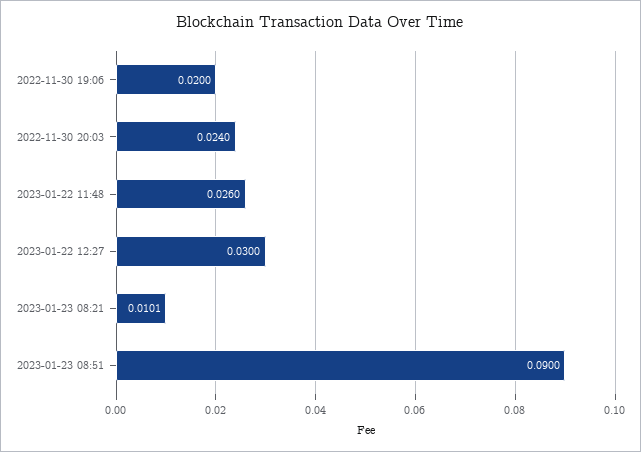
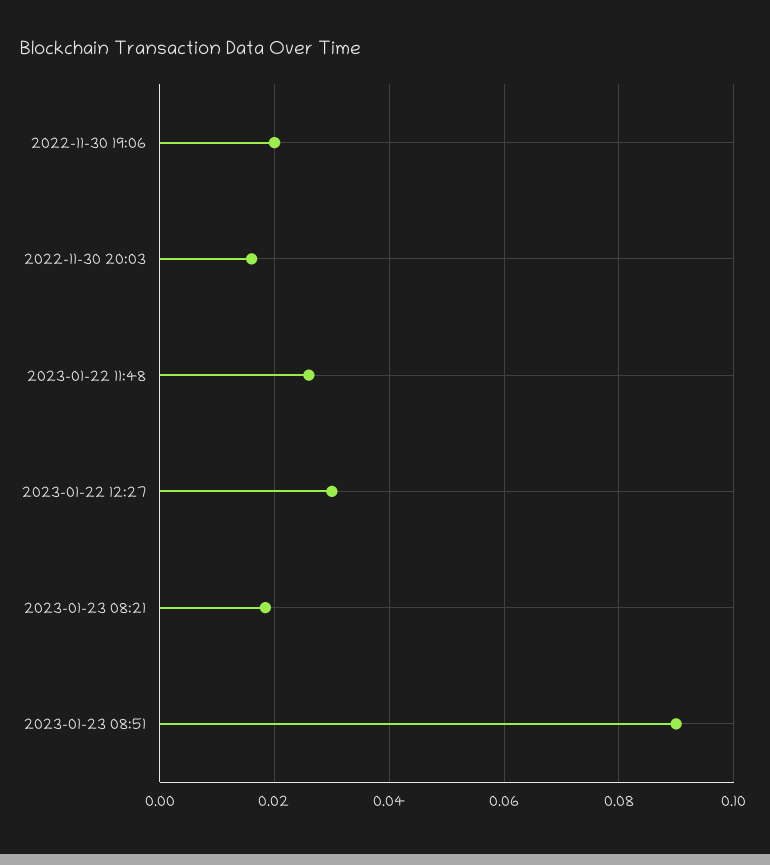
  {
    "2022-11-30 19:06": 0.02,
-   "2022-11-30 20:03": 0.024,
+   "2022-11-30 20:03": 0.016,
    "2023-01-22 11:48": 0.026,
    "2023-01-22 12:27": 0.03,
-   "2023-01-23 08:21": 0.0101,
+   "2023-01-23 08:21": 0.018,
    "2023-01-23 08:51": 0.09
  }

